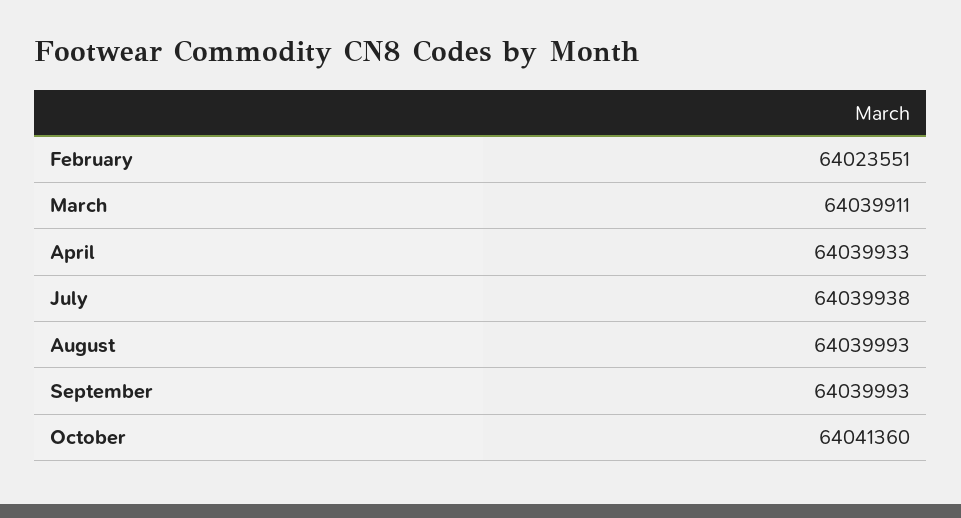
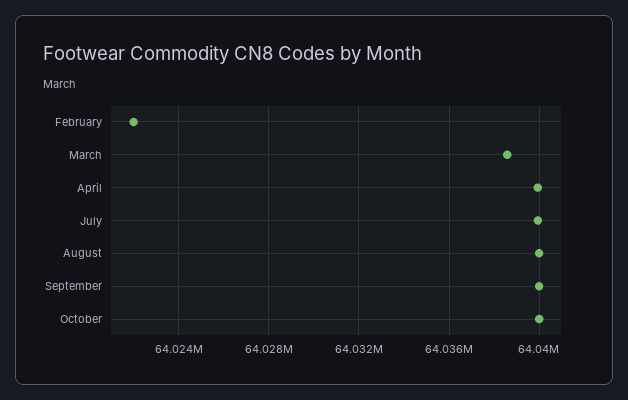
  {
-   "February": 64023551,
+   "February": 64022000,
-   "March": 64039911,
+   "March": 64038500,
    "April": 64039933,
    "July": 64039938,
    "August": 64039993,
    "September": 64039993,
-   "October": 64041360
+   "October": 64040000
  }

